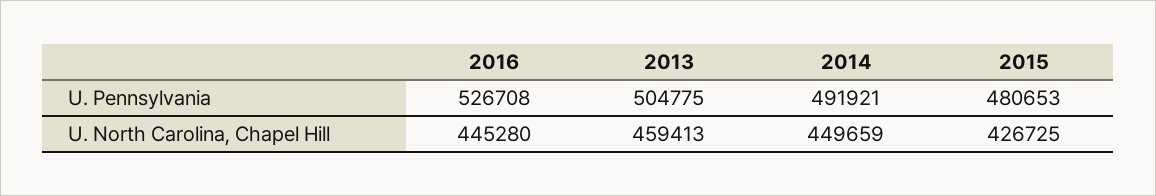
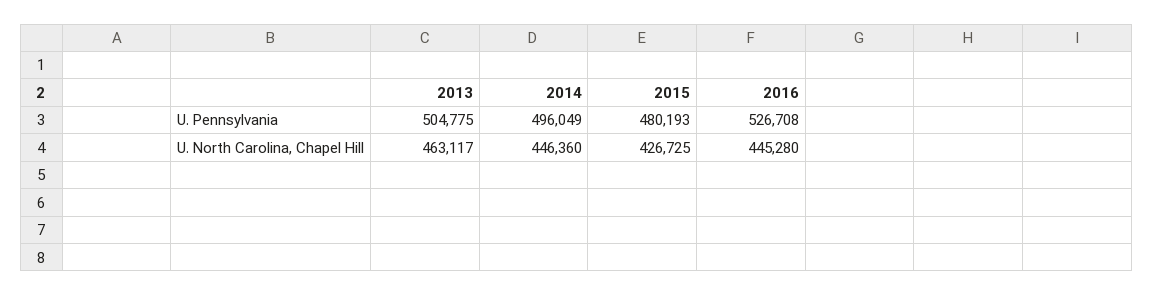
  {
    "2016": {
      "U. Pennsylvania": 526708,
      "U. North Carolina, Chapel Hill": 445280
    },
    "2013": {
      "U. Pennsylvania": 504775,
-     "U. North Carolina, Chapel Hill": 459413
+     "U. North Carolina, Chapel Hill": 463117
    },
    "2014": {
-     "U. Pennsylvania": 491921,
+     "U. Pennsylvania": 496049,
-     "U. North Carolina, Chapel Hill": 449659
+     "U. North Carolina, Chapel Hill": 446360
    },
    "2015": {
-     "U. Pennsylvania": 480653,
+     "U. Pennsylvania": 480193,
      "U. North Carolina, Chapel Hill": 426725
    }
  }

